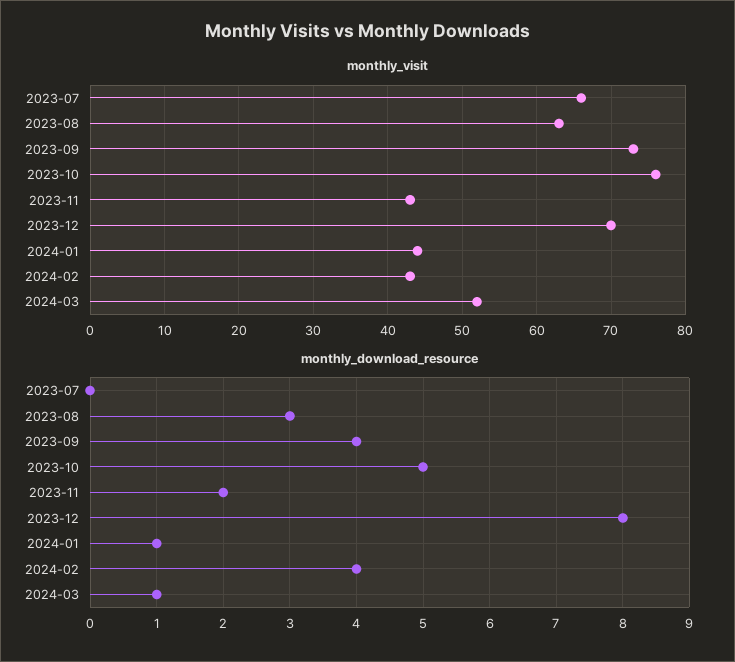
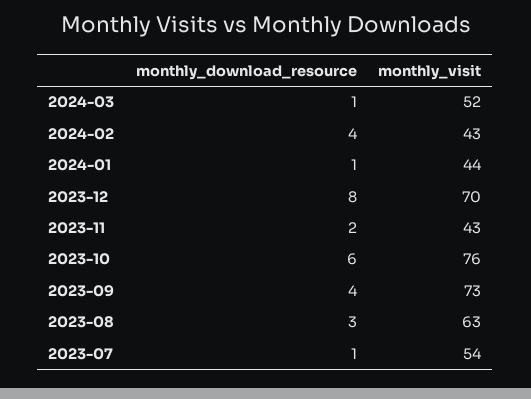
  {
    "monthly_visit": {
-     "2023-07": 66,
+     "2023-07": 54,
      "2023-08": 63,
      "2023-09": 73,
      "2023-10": 76,
      "2023-11": 43,
      "2023-12": 70,
      "2024-01": 44,
      "2024-02": 43,
      "2024-03": 52
    },
    "monthly_download_resource": {
-     "2023-07": 0,
+     "2023-07": 1,
      "2023-08": 3,
      "2023-09": 4,
-     "2023-10": 5,
+     "2023-10": 6,
      "2023-11": 2,
      "2023-12": 8,
      "2024-01": 1,
      "2024-02": 4,
      "2024-03": 1
    }
  }

